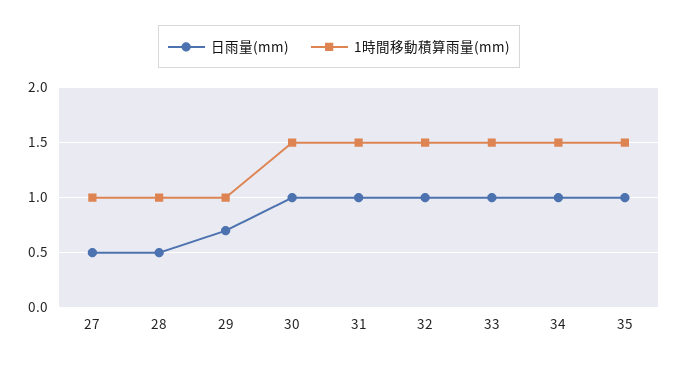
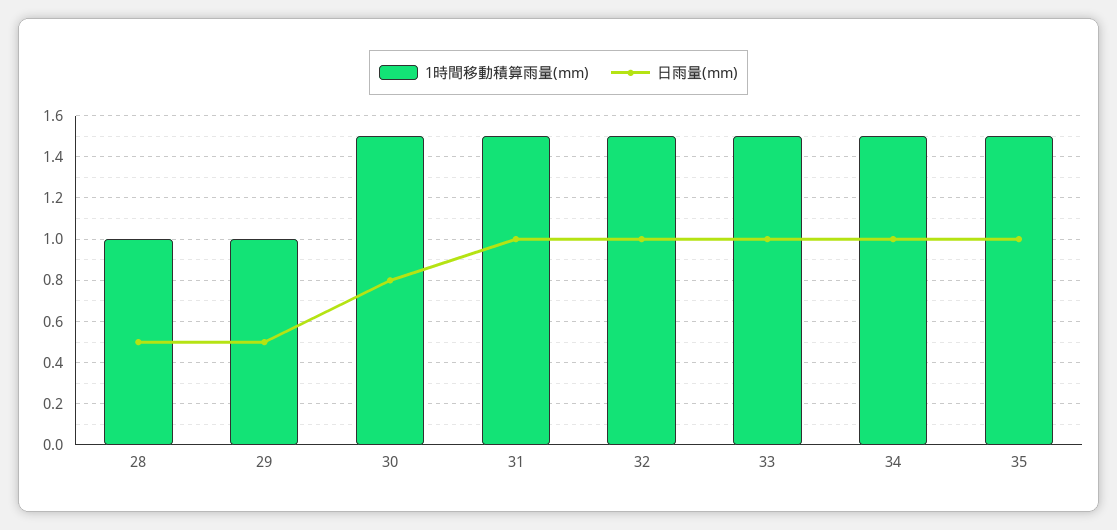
  {
    "日雨量(mm)": {
-     "27": 0.5,
      "28": 0.5,
-     "29": 0.7,
+     "29": 0.5,
-     "30": 1,
+     "30": 0.8,
      "31": 1,
      "32": 1,
      "33": 1,
      "34": 1,
      "35": 1
    },
    "1時間移動積算雨量(mm)": {
-     "27": 1,
      "28": 1,
      "29": 1,
      "30": 1.5,
      "31": 1.5,
      "32": 1.5,
      "33": 1.5,
      "34": 1.5,
      "35": 1.5
    }
  }

